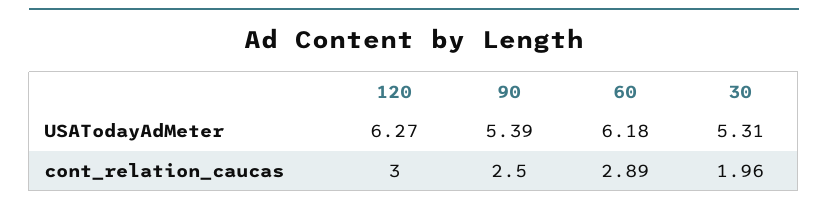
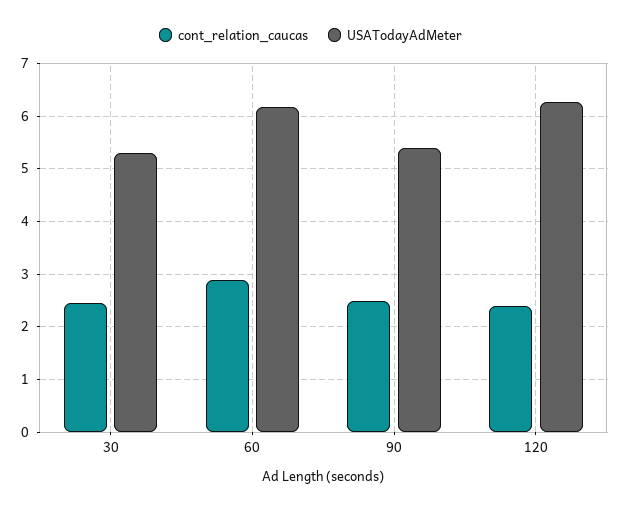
  {
    "USATodayAdMeter": {
      "120": 6.27,
      "90": 5.39,
      "60": 6.18,
      "30": 5.31
    },
    "cont_relation_caucas": {
-     "120": 3,
+     "120": 2.4,
      "90": 2.5,
      "60": 2.89,
-     "30": 1.96
+     "30": 2.4
    }
  }

